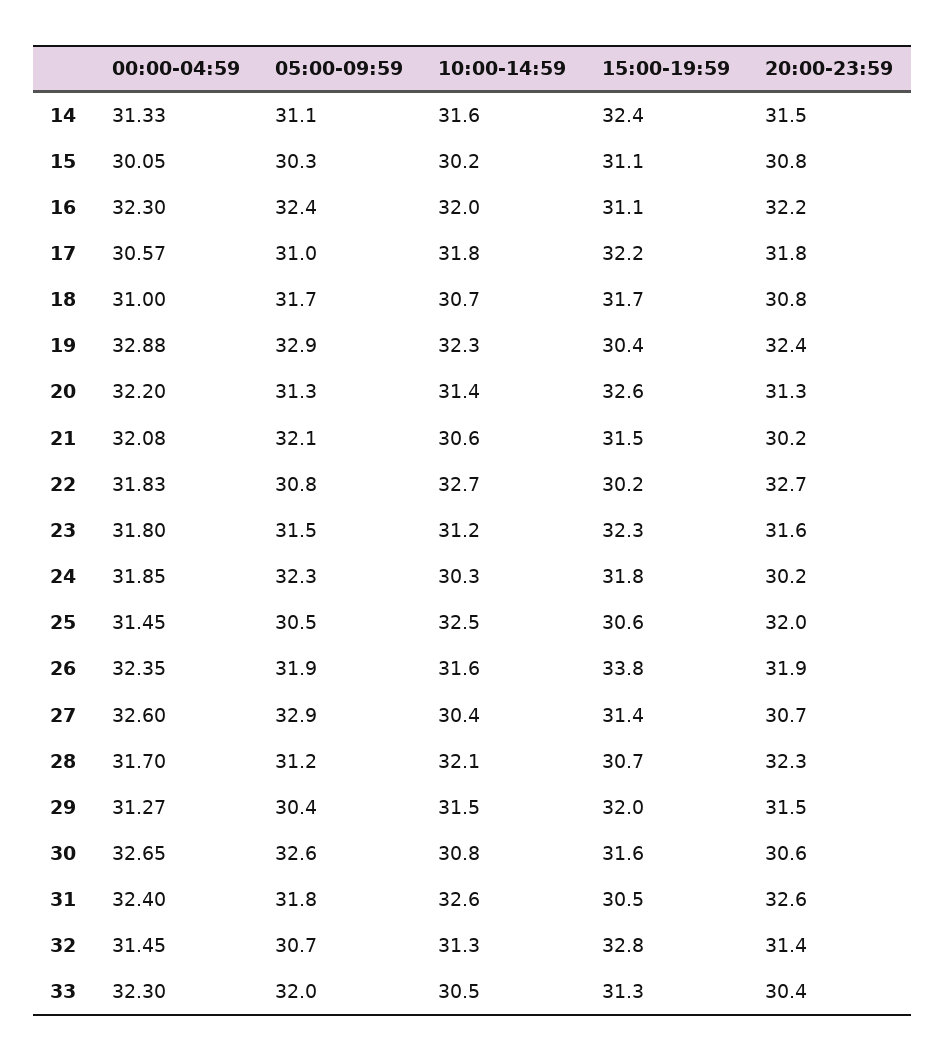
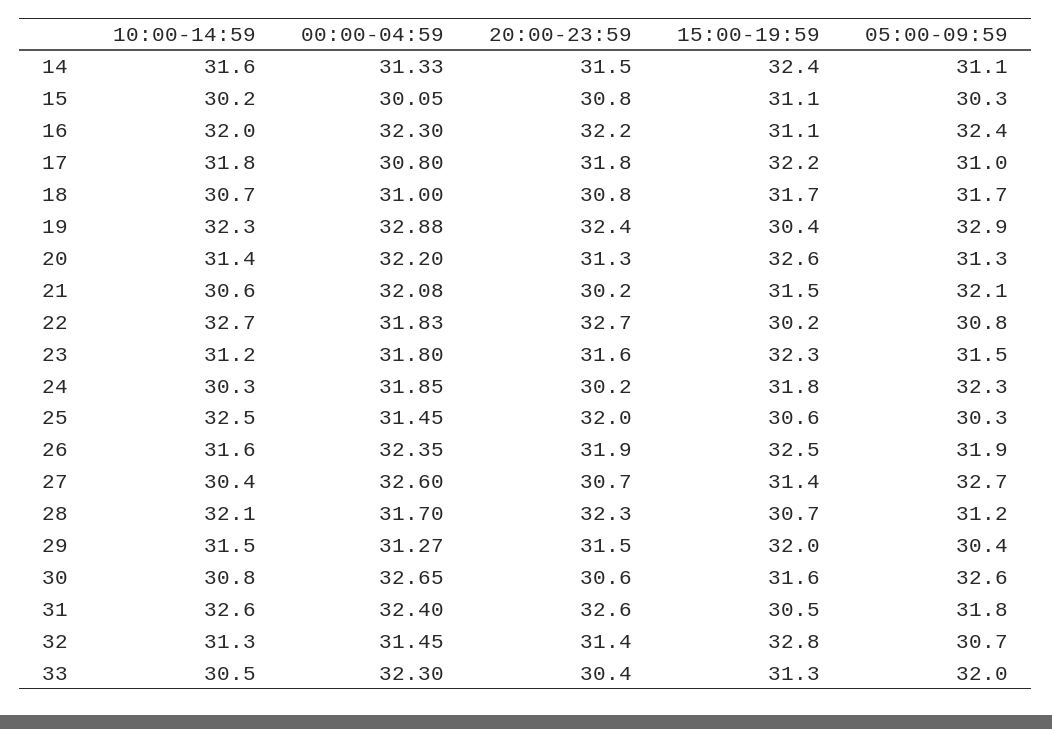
  {
    "00:00-04:59": {
      "14": 31.33,
      "15": 30.05,
      "16": 32.3,
-     "17": 30.57,
+     "17": 30.8,
      "18": 31,
      "19": 32.88,
      "20": 32.2,
      "21": 32.08,
      "22": 31.83,
      "23": 31.8,
      "24": 31.85,
      "25": 31.45,
      "26": 32.35,
      "27": 32.6,
      "28": 31.7,
      "29": 31.27,
      "30": 32.65,
      "31": 32.4,
      "32": 31.45,
      "33": 32.3
    },
    "05:00-09:59": {
      "14": 31.1,
      "15": 30.3,
      "16": 32.4,
      "17": 31,
      "18": 31.7,
      "19": 32.9,
      "20": 31.3,
      "21": 32.1,
      "22": 30.8,
      "23": 31.5,
      "24": 32.3,
-     "25": 30.5,
+     "25": 30.3,
      "26": 31.9,
-     "27": 32.9,
+     "27": 32.7,
      "28": 31.2,
      "29": 30.4,
      "30": 32.6,
      "31": 31.8,
      "32": 30.7,
      "33": 32
    },
    "10:00-14:59": {
      "14": 31.6,
      "15": 30.2,
      "16": 32,
      "17": 31.8,
      "18": 30.7,
      "19": 32.3,
      "20": 31.4,
      "21": 30.6,
      "22": 32.7,
      "23": 31.2,
      "24": 30.3,
      "25": 32.5,
      "26": 31.6,
      "27": 30.4,
      "28": 32.1,
      "29": 31.5,
      "30": 30.8,
      "31": 32.6,
      "32": 31.3,
      "33": 30.5
    },
    "15:00-19:59": {
      "14": 32.4,
      "15": 31.1,
      "16": 31.1,
      "17": 32.2,
      "18": 31.7,
      "19": 30.4,
      "20": 32.6,
      "21": 31.5,
      "22": 30.2,
      "23": 32.3,
      "24": 31.8,
      "25": 30.6,
-     "26": 33.8,
+     "26": 32.5,
      "27": 31.4,
      "28": 30.7,
      "29": 32,
      "30": 31.6,
      "31": 30.5,
      "32": 32.8,
      "33": 31.3
    },
    "20:00-23:59": {
      "14": 31.5,
      "15": 30.8,
      "16": 32.2,
      "17": 31.8,
      "18": 30.8,
      "19": 32.4,
      "20": 31.3,
      "21": 30.2,
      "22": 32.7,
      "23": 31.6,
      "24": 30.2,
      "25": 32,
      "26": 31.9,
      "27": 30.7,
      "28": 32.3,
      "29": 31.5,
      "30": 30.6,
      "31": 32.6,
      "32": 31.4,
      "33": 30.4
    }
  }

